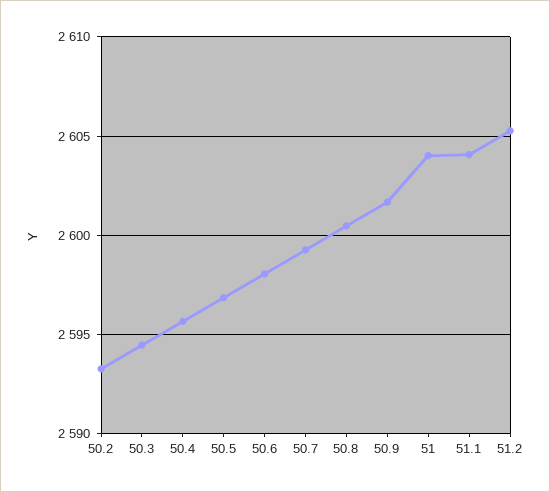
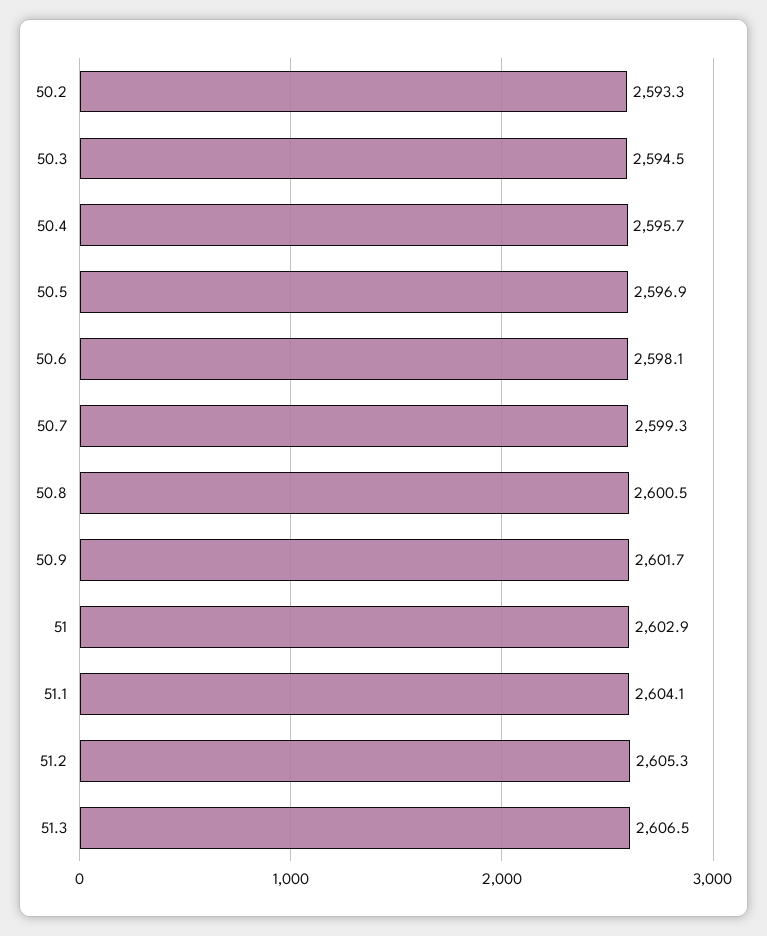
  {
    "50.2": 2593.3,
    "50.3": 2594.5,
    "50.4": 2595.7,
    "50.5": 2596.9,
    "50.6": 2598.1,
    "50.7": 2599.3,
    "50.8": 2600.5,
    "50.9": 2601.7,
-   "51": 2604,
+   "51": 2602.9,
    "51.1": 2604.1,
-   "51.2": 2605.3
+   "51.2": 2605.3,
+   "51.3": 2606.5
  }

